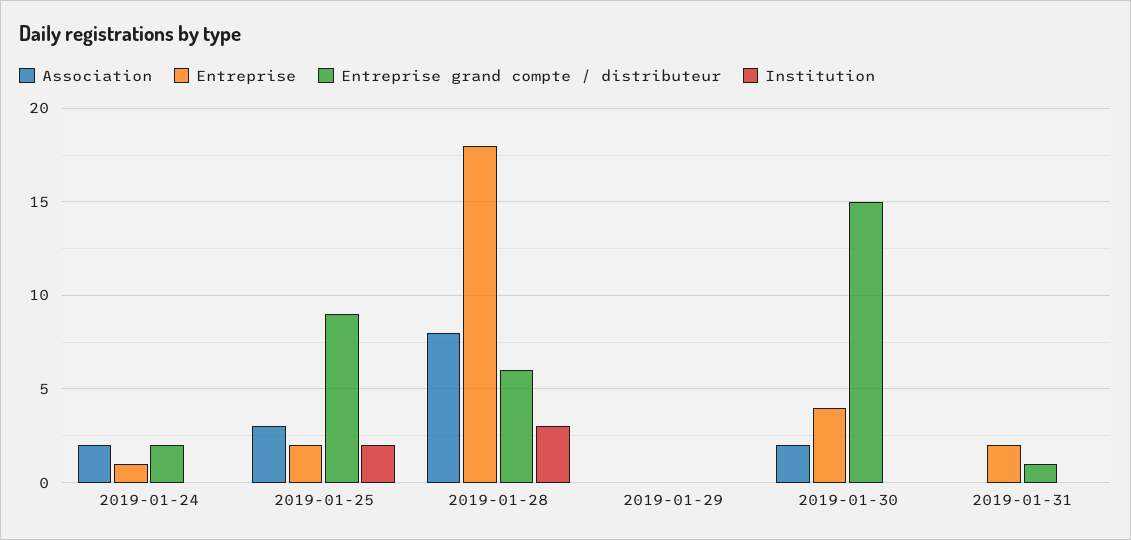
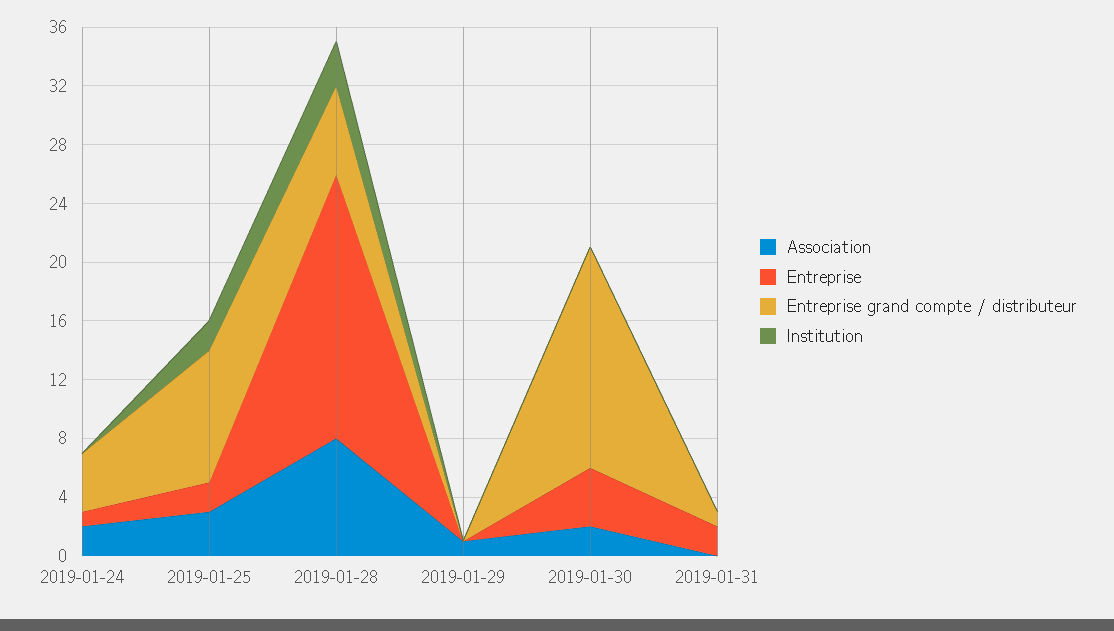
  {
    "Association": {
      "2019-01-24": 2,
      "2019-01-25": 3,
      "2019-01-28": 8,
-     "2019-01-29": 0,
+     "2019-01-29": 1,
      "2019-01-30": 2,
      "2019-01-31": 0
    },
    "Entreprise": {
      "2019-01-24": 1,
      "2019-01-25": 2,
      "2019-01-28": 18,
      "2019-01-29": 0,
      "2019-01-30": 4,
      "2019-01-31": 2
    },
    "Entreprise grand compte / distributeur": {
-     "2019-01-24": 2,
+     "2019-01-24": 4,
      "2019-01-25": 9,
      "2019-01-28": 6,
      "2019-01-29": 0,
      "2019-01-30": 15,
      "2019-01-31": 1
    },
    "Institution": {
      "2019-01-24": 0,
      "2019-01-25": 2,
      "2019-01-28": 3,
      "2019-01-29": 0,
      "2019-01-30": 0,
      "2019-01-31": 0
    }
  }

